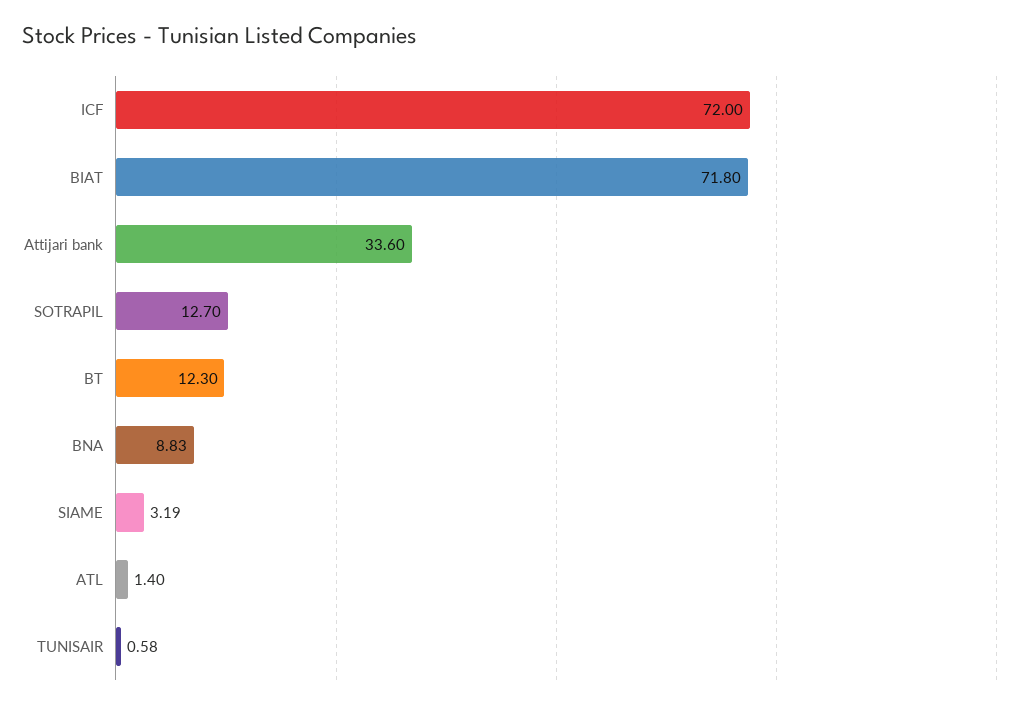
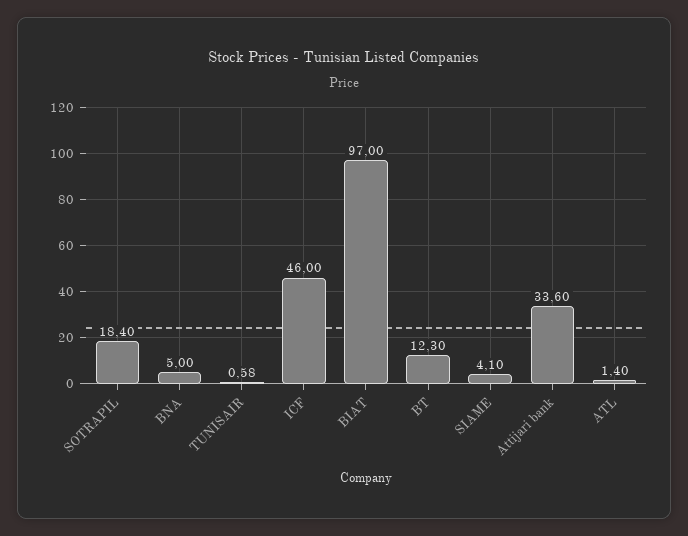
  {
-   "ICF": 72,
+   "ICF": 46,
-   "BIAT": 71.8,
+   "BIAT": 97,
    "Attijari bank": 33.6,
-   "SOTRAPIL": 12.7,
+   "SOTRAPIL": 18.4,
    "BT": 12.3,
-   "BNA": 8.83,
+   "BNA": 5,
-   "SIAME": 3.19,
+   "SIAME": 4.1,
    "ATL": 1.4,
    "TUNISAIR": 0.58
  }

